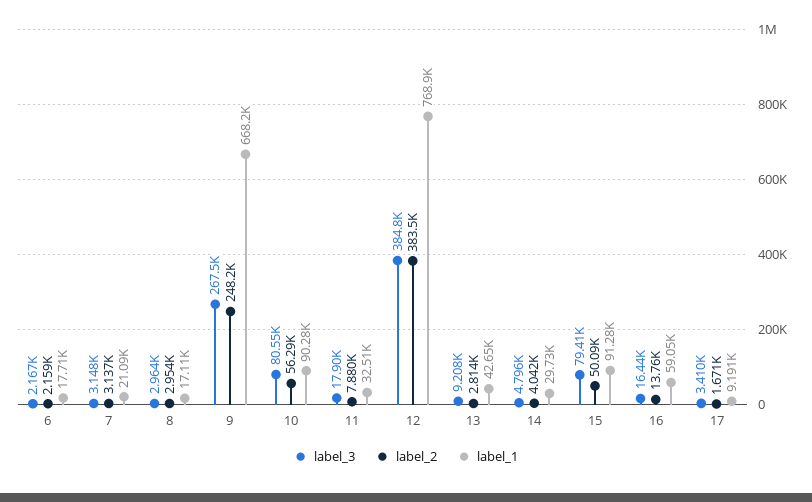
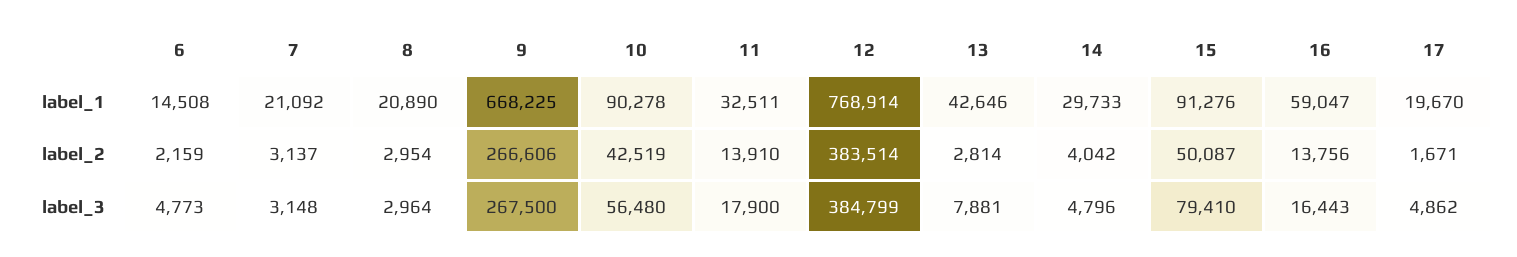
  {
    "label_3": {
-     "6": 2167,
+     "6": 4773,
      "7": 3148,
      "8": 2964,
      "9": 267500,
-     "10": 80550,
+     "10": 56480,
      "11": 17900,
      "12": 384799,
-     "13": 9208,
+     "13": 7881,
      "14": 4796,
      "15": 79410,
      "16": 16443,
-     "17": 3410
+     "17": 4862
    },
    "label_2": {
      "6": 2159,
      "7": 3137,
      "8": 2954,
-     "9": 248200,
+     "9": 266606,
-     "10": 56290,
+     "10": 42519,
-     "11": 7880,
+     "11": 13910,
      "12": 383514,
      "13": 2814,
      "14": 4042,
      "15": 50087,
      "16": 13756,
      "17": 1671
    },
    "label_1": {
-     "6": 17710,
+     "6": 14508,
      "7": 21092,
-     "8": 17110,
+     "8": 20890,
      "9": 668225,
      "10": 90278,
      "11": 32511,
      "12": 768914,
      "13": 42646,
      "14": 29733,
      "15": 91276,
      "16": 59047,
-     "17": 9191
+     "17": 19670
    }
  }

